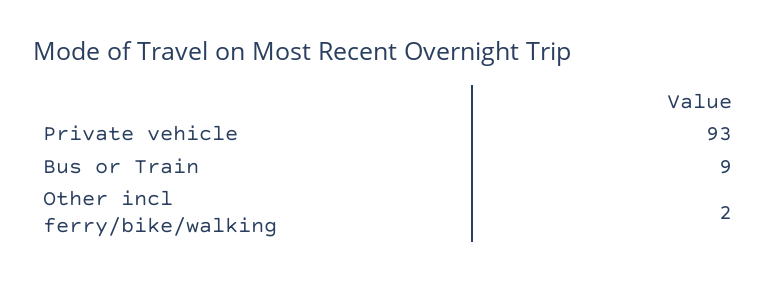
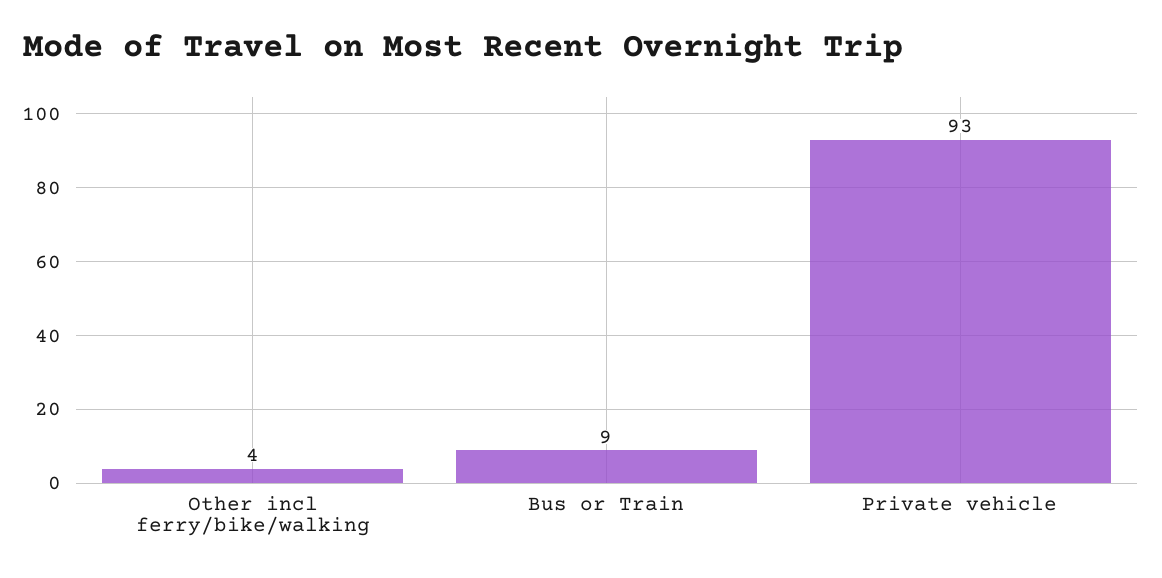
  {
    "Private vehicle": 93,
    "Bus or Train": 9,
-   "Other incl ferry/bike/walking": 2
+   "Other incl ferry/bike/walking": 4
  }

